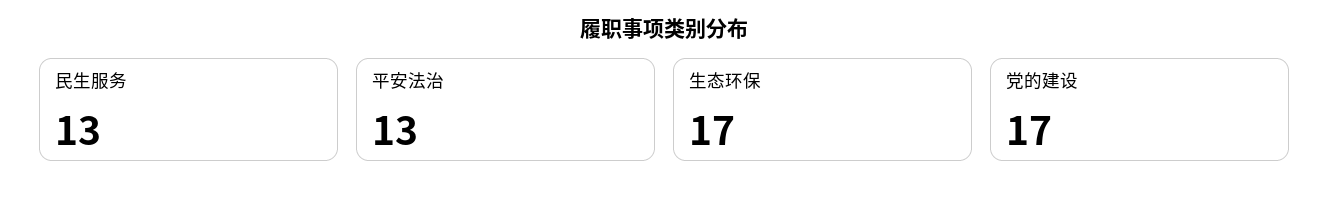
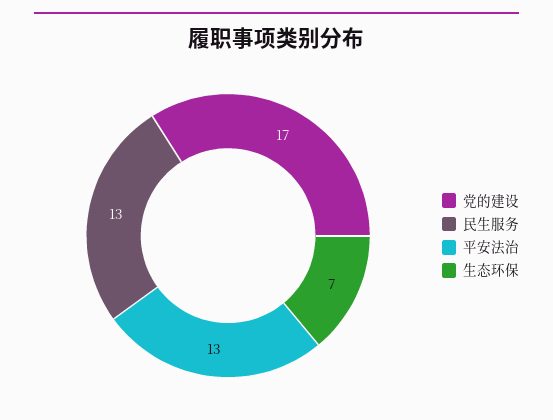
  {
    "民生服务": 13,
    "平安法治": 13,
-   "生态环保": 17,
+   "生态环保": 7,
    "党的建设": 17
  }

